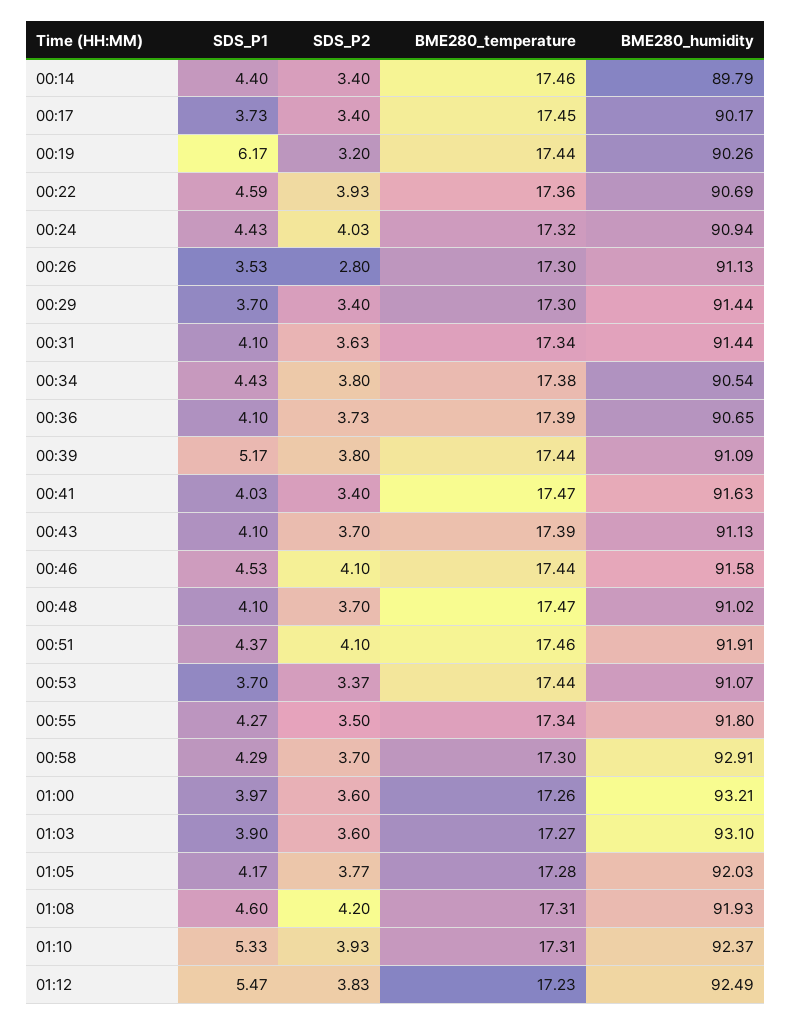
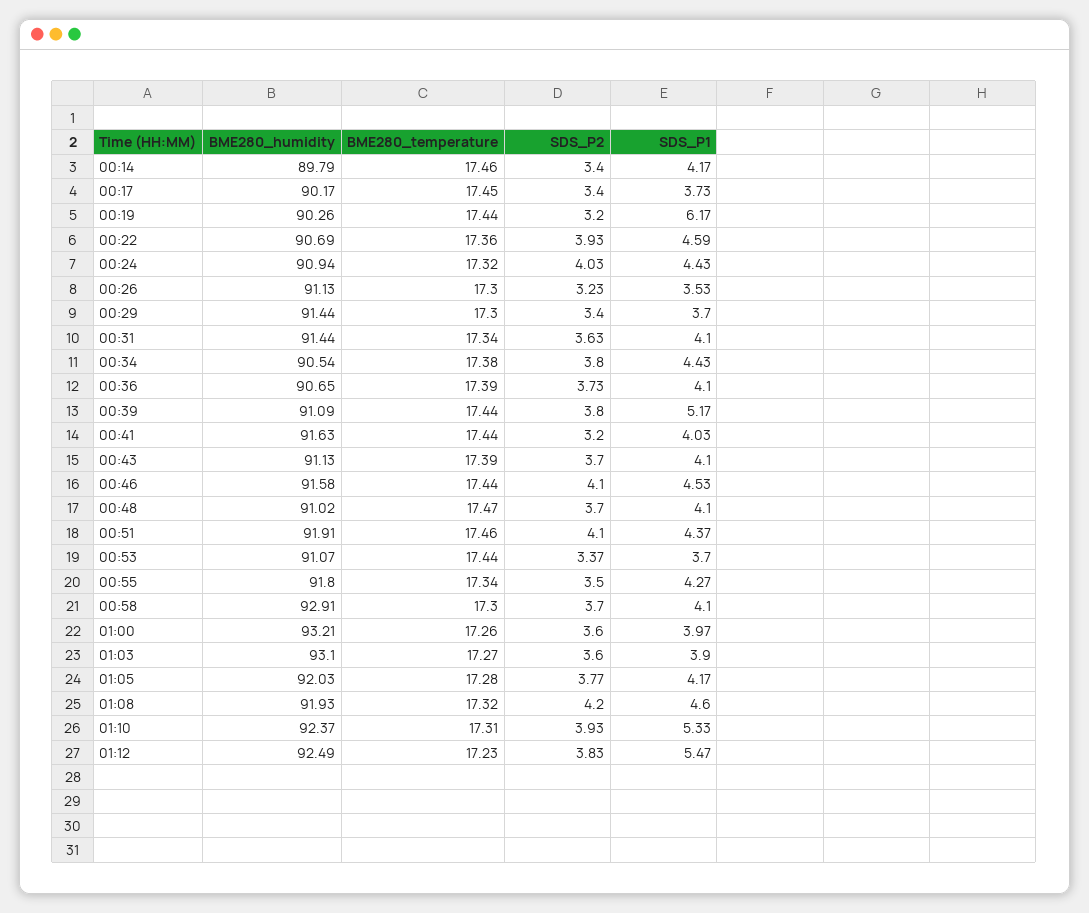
  {
    "SDS_P1": {
-     "00:14": 4.4,
+     "00:14": 4.17,
      "00:17": 3.73,
      "00:19": 6.17,
      "00:22": 4.59,
      "00:24": 4.43,
      "00:26": 3.53,
      "00:29": 3.7,
      "00:31": 4.1,
      "00:34": 4.43,
      "00:36": 4.1,
      "00:39": 5.17,
      "00:41": 4.03,
      "00:43": 4.1,
      "00:46": 4.53,
      "00:48": 4.1,
      "00:51": 4.37,
      "00:53": 3.7,
      "00:55": 4.27,
-     "00:58": 4.29,
+     "00:58": 4.1,
      "01:00": 3.97,
      "01:03": 3.9,
      "01:05": 4.17,
      "01:08": 4.6,
      "01:10": 5.33,
      "01:12": 5.47
    },
    "SDS_P2": {
      "00:14": 3.4,
      "00:17": 3.4,
      "00:19": 3.2,
      "00:22": 3.93,
      "00:24": 4.03,
-     "00:26": 2.8,
+     "00:26": 3.23,
      "00:29": 3.4,
      "00:31": 3.63,
      "00:34": 3.8,
      "00:36": 3.73,
      "00:39": 3.8,
-     "00:41": 3.4,
+     "00:41": 3.2,
      "00:43": 3.7,
      "00:46": 4.1,
      "00:48": 3.7,
      "00:51": 4.1,
      "00:53": 3.37,
      "00:55": 3.5,
      "00:58": 3.7,
      "01:00": 3.6,
      "01:03": 3.6,
      "01:05": 3.77,
      "01:08": 4.2,
      "01:10": 3.93,
      "01:12": 3.83
    },
    "BME280_temperature": {
      "00:14": 17.46,
      "00:17": 17.45,
      "00:19": 17.44,
      "00:22": 17.36,
      "00:24": 17.32,
      "00:26": 17.3,
      "00:29": 17.3,
      "00:31": 17.34,
      "00:34": 17.38,
      "00:36": 17.39,
      "00:39": 17.44,
-     "00:41": 17.47,
+     "00:41": 17.44,
      "00:43": 17.39,
      "00:46": 17.44,
      "00:48": 17.47,
      "00:51": 17.46,
      "00:53": 17.44,
      "00:55": 17.34,
      "00:58": 17.3,
      "01:00": 17.26,
      "01:03": 17.27,
      "01:05": 17.28,
-     "01:08": 17.31,
+     "01:08": 17.32,
      "01:10": 17.31,
      "01:12": 17.23
    },
    "BME280_humidity": {
      "00:14": 89.79,
      "00:17": 90.17,
      "00:19": 90.26,
      "00:22": 90.69,
      "00:24": 90.94,
      "00:26": 91.13,
      "00:29": 91.44,
      "00:31": 91.44,
      "00:34": 90.54,
      "00:36": 90.65,
      "00:39": 91.09,
      "00:41": 91.63,
      "00:43": 91.13,
      "00:46": 91.58,
      "00:48": 91.02,
      "00:51": 91.91,
      "00:53": 91.07,
      "00:55": 91.8,
      "00:58": 92.91,
      "01:00": 93.21,
      "01:03": 93.1,
      "01:05": 92.03,
      "01:08": 91.93,
      "01:10": 92.37,
      "01:12": 92.49
    }
  }

